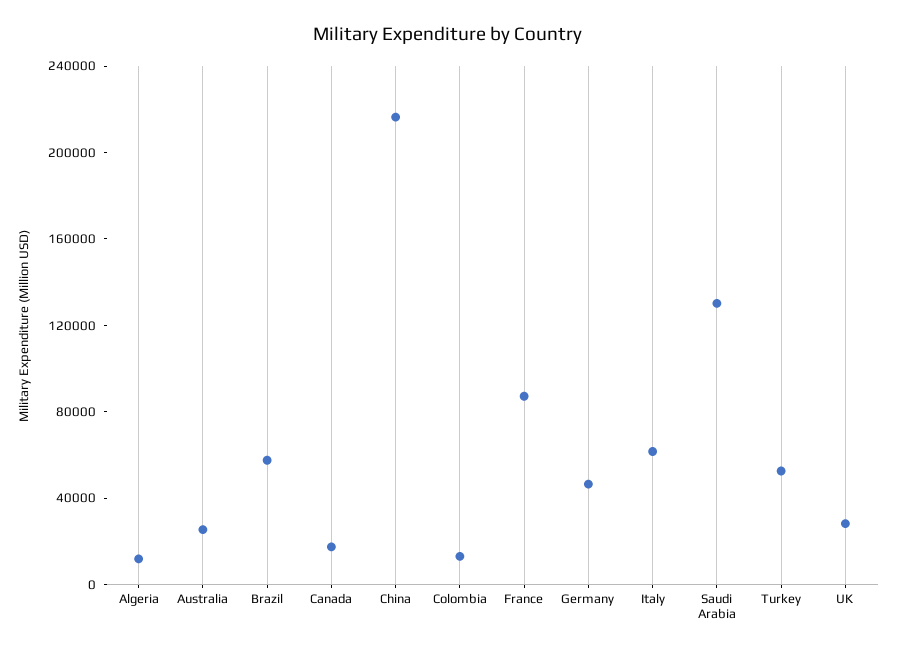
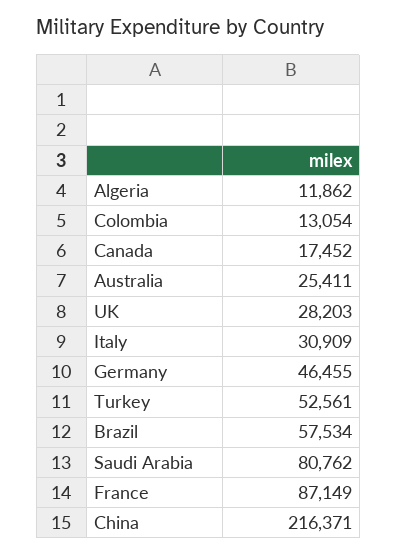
  {
    "Algeria": 11862,
    "Australia": 25411,
    "Brazil": 57534,
    "Canada": 17452,
    "China": 216371,
    "Colombia": 13054,
    "France": 87149,
    "Germany": 46455,
-   "Italy": 60000,
+   "Italy": 30909,
-   "Saudi Arabia": 130000,
+   "Saudi Arabia": 80762,
    "Turkey": 52561,
    "UK": 28203
  }

